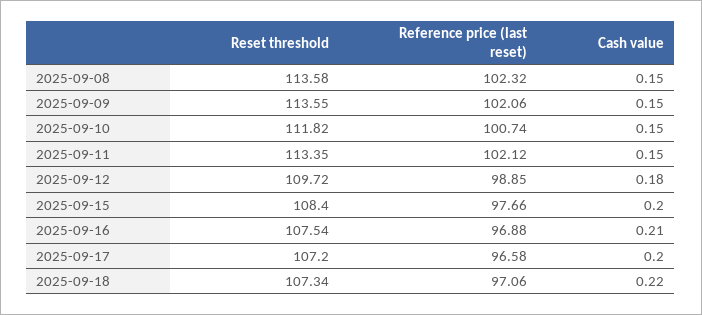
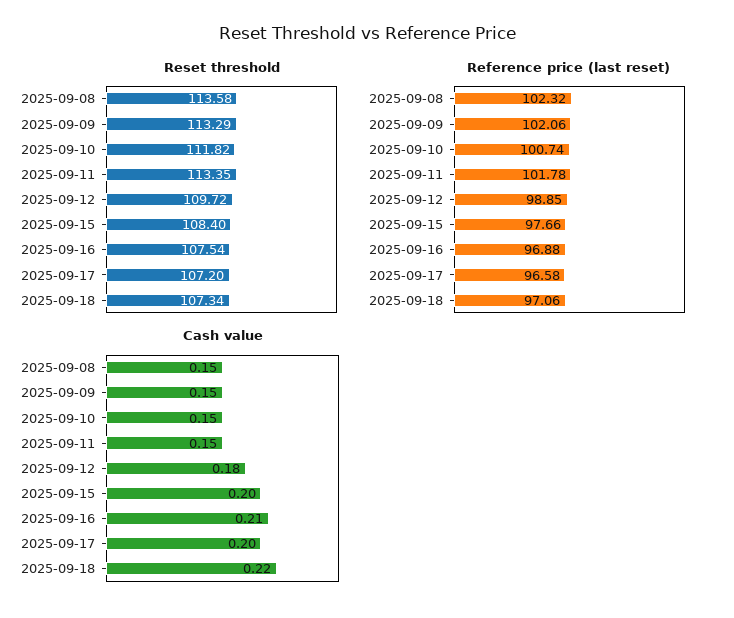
  {
    "Reset threshold": {
      "2025-09-08": 113.58,
-     "2025-09-09": 113.55,
+     "2025-09-09": 113.29,
      "2025-09-10": 111.82,
      "2025-09-11": 113.35,
      "2025-09-12": 109.72,
      "2025-09-15": 108.4,
      "2025-09-16": 107.54,
      "2025-09-17": 107.2,
      "2025-09-18": 107.34
    },
    "Reference price (last reset)": {
      "2025-09-08": 102.32,
      "2025-09-09": 102.06,
      "2025-09-10": 100.74,
-     "2025-09-11": 102.12,
+     "2025-09-11": 101.78,
      "2025-09-12": 98.85,
      "2025-09-15": 97.66,
      "2025-09-16": 96.88,
      "2025-09-17": 96.58,
      "2025-09-18": 97.06
    },
    "Cash value": {
      "2025-09-08": 0.15,
      "2025-09-09": 0.15,
      "2025-09-10": 0.15,
      "2025-09-11": 0.15,
      "2025-09-12": 0.18,
      "2025-09-15": 0.2,
      "2025-09-16": 0.21,
      "2025-09-17": 0.2,
      "2025-09-18": 0.22
    }
  }

